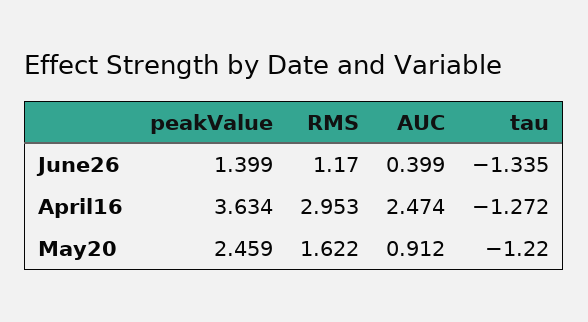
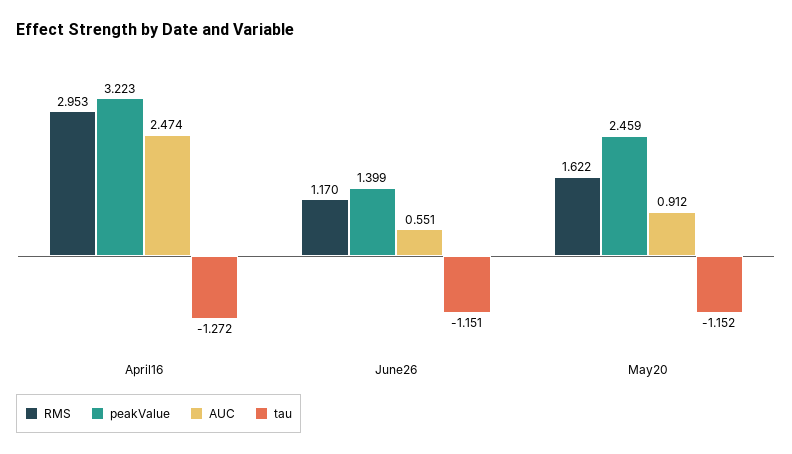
  {
    "peakValue": {
      "June26": 1.399,
-     "April16": 3.634,
+     "April16": 3.223,
      "May20": 2.459
    },
    "RMS": {
      "June26": 1.17,
      "April16": 2.953,
      "May20": 1.622
    },
    "AUC": {
-     "June26": 0.399,
+     "June26": 0.551,
      "April16": 2.474,
      "May20": 0.912
    },
    "tau": {
-     "June26": -1.335,
+     "June26": -1.151,
      "April16": -1.272,
-     "May20": -1.22
+     "May20": -1.152
    }
  }

